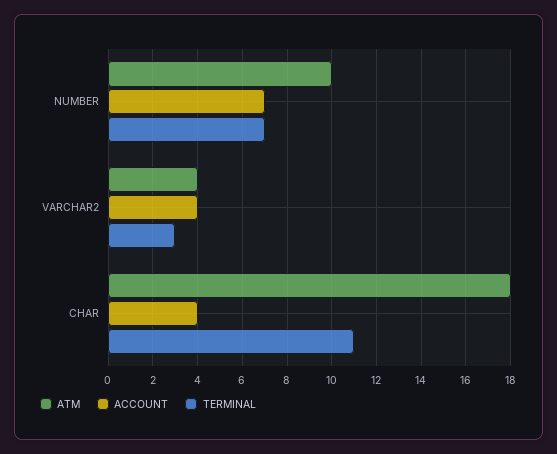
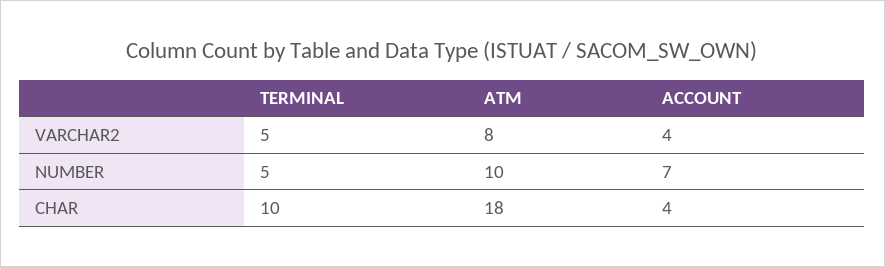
  {
    "ATM": {
      "NUMBER": 10,
-     "VARCHAR2": 4,
+     "VARCHAR2": 8,
      "CHAR": 18
    },
    "ACCOUNT": {
      "NUMBER": 7,
      "VARCHAR2": 4,
      "CHAR": 4
    },
    "TERMINAL": {
-     "NUMBER": 7,
+     "NUMBER": 5,
-     "VARCHAR2": 3,
+     "VARCHAR2": 5,
-     "CHAR": 11
+     "CHAR": 10
    }
  }

